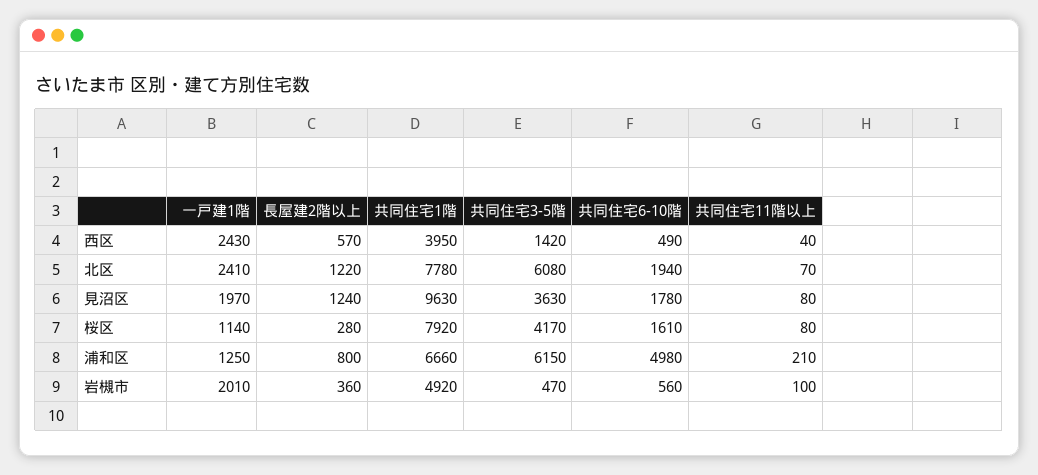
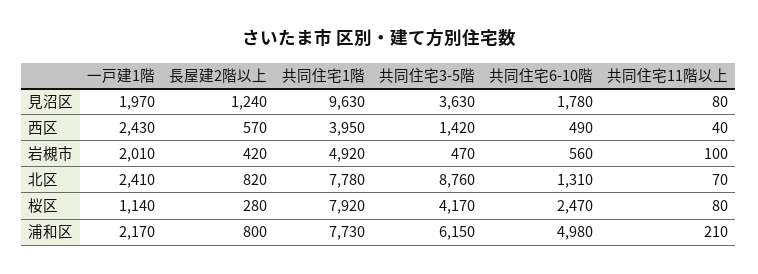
  {
    "一戸建1階": {
      "西区": 2430,
      "北区": 2410,
      "見沼区": 1970,
      "桜区": 1140,
-     "浦和区": 1250,
+     "浦和区": 2170,
      "岩槻市": 2010
    },
    "長屋建2階以上": {
      "西区": 570,
-     "北区": 1220,
+     "北区": 820,
      "見沼区": 1240,
      "桜区": 280,
      "浦和区": 800,
-     "岩槻市": 360
+     "岩槻市": 420
    },
    "共同住宅1階": {
      "西区": 3950,
      "北区": 7780,
      "見沼区": 9630,
      "桜区": 7920,
-     "浦和区": 6660,
+     "浦和区": 7730,
      "岩槻市": 4920
    },
    "共同住宅3-5階": {
      "西区": 1420,
-     "北区": 6080,
+     "北区": 8760,
      "見沼区": 3630,
      "桜区": 4170,
      "浦和区": 6150,
      "岩槻市": 470
    },
    "共同住宅6-10階": {
      "西区": 490,
-     "北区": 1940,
+     "北区": 1310,
      "見沼区": 1780,
-     "桜区": 1610,
+     "桜区": 2470,
      "浦和区": 4980,
      "岩槻市": 560
    },
    "共同住宅11階以上": {
      "西区": 40,
      "北区": 70,
      "見沼区": 80,
      "桜区": 80,
      "浦和区": 210,
      "岩槻市": 100
    }
  }

